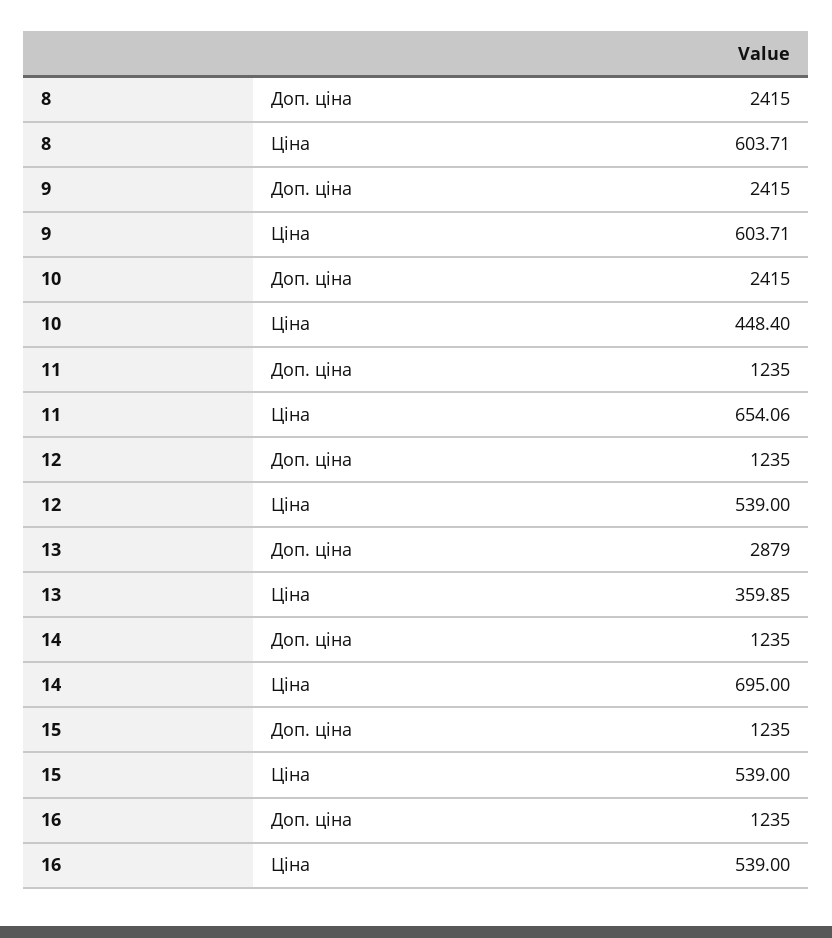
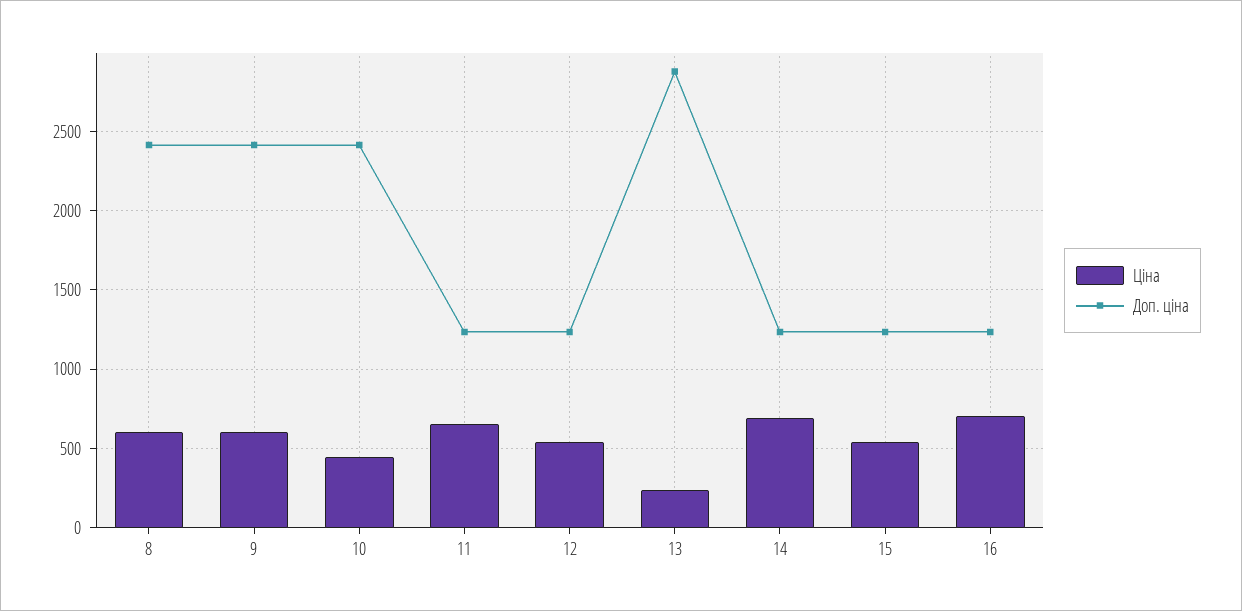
  {
    "Доп. ціна": {
      "8": 2415,
      "9": 2415,
      "10": 2415,
      "11": 1235,
      "12": 1235,
      "13": 2879,
      "14": 1235,
      "15": 1235,
      "16": 1235
    },
    "Ціна": {
      "8": 603.71,
      "9": 603.71,
      "10": 448.4,
      "11": 654.06,
      "12": 539,
-     "13": 359.85,
+     "13": 250,
      "14": 695,
      "15": 539,
-     "16": 539
+     "16": 700
    }
  }

